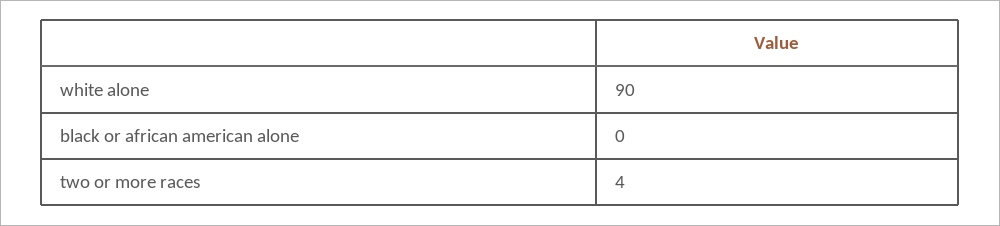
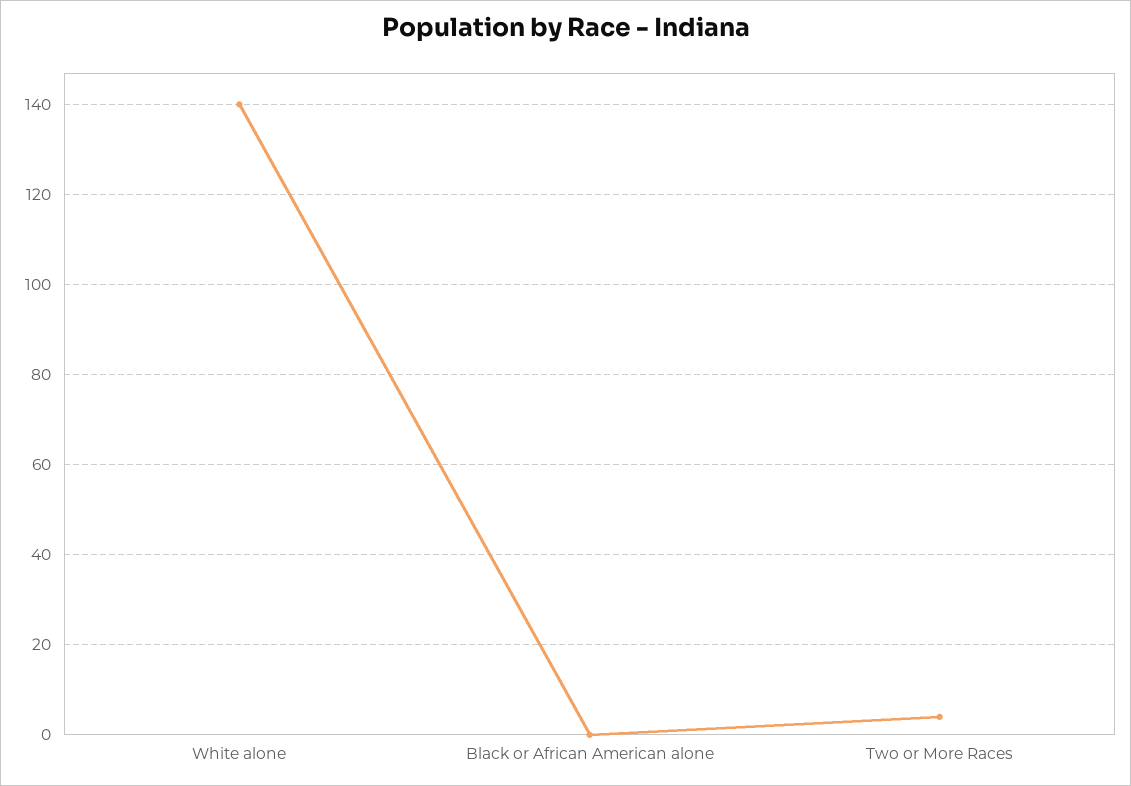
  {
-   "white alone": 90,
+   "white alone": 140,
    "black or african american alone": 0,
    "two or more races": 4
  }

